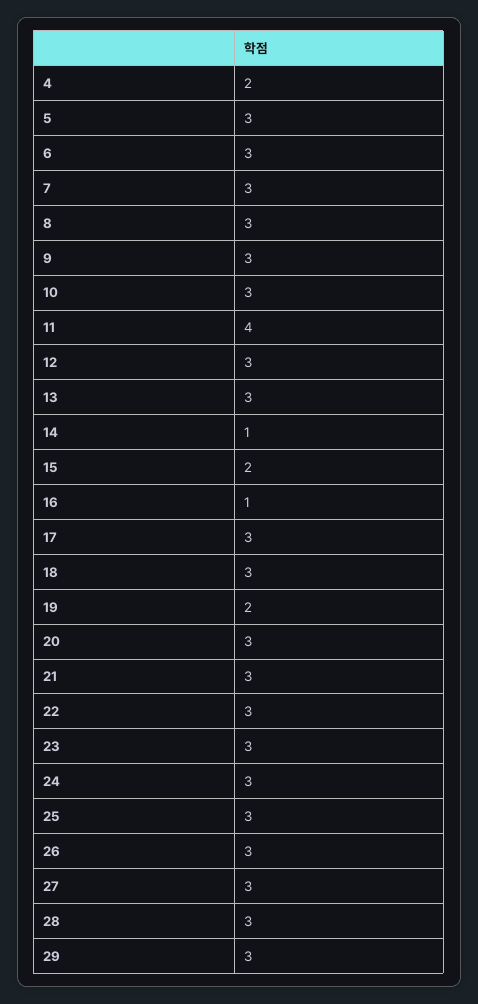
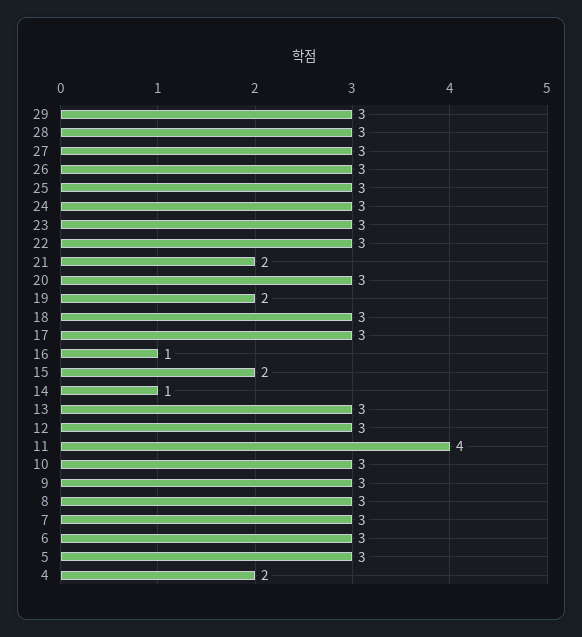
  {
    "4": 2,
    "5": 3,
    "6": 3,
    "7": 3,
    "8": 3,
    "9": 3,
    "10": 3,
    "11": 4,
    "12": 3,
    "13": 3,
    "14": 1,
    "15": 2,
    "16": 1,
    "17": 3,
    "18": 3,
    "19": 2,
    "20": 3,
-   "21": 3,
+   "21": 2,
    "22": 3,
    "23": 3,
    "24": 3,
    "25": 3,
    "26": 3,
    "27": 3,
    "28": 3,
    "29": 3
  }

